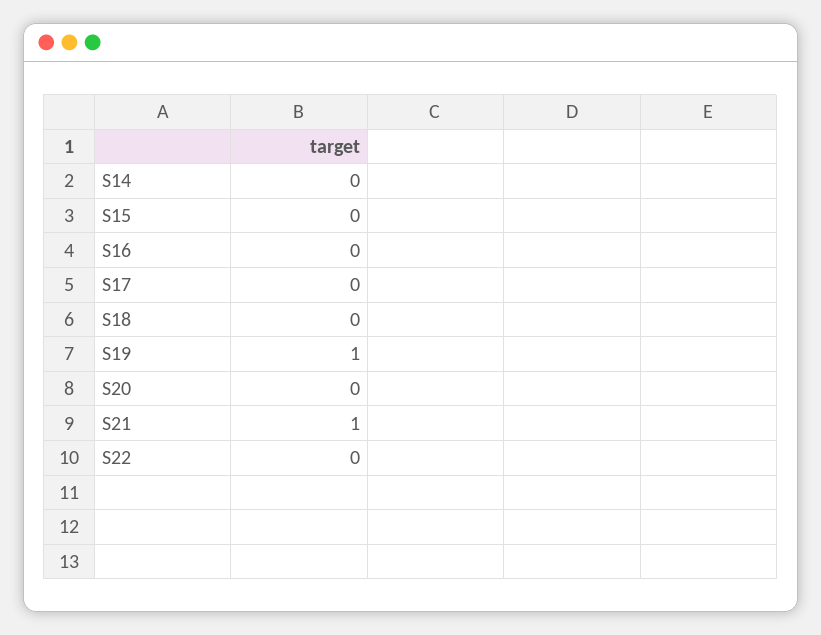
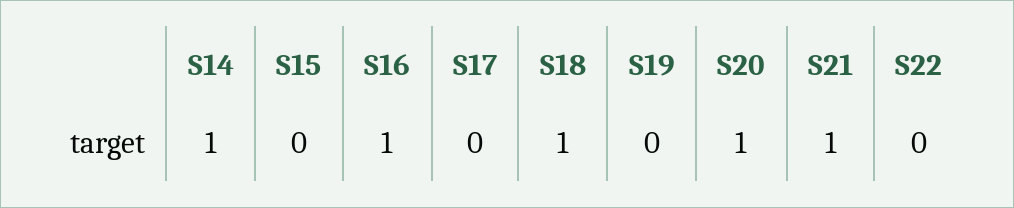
  {
-   "S14": 0,
+   "S14": 1,
    "S15": 0,
-   "S16": 0,
+   "S16": 1,
    "S17": 0,
-   "S18": 0,
+   "S18": 1,
-   "S19": 1,
+   "S19": 0,
-   "S20": 0,
+   "S20": 1,
    "S21": 1,
    "S22": 0
  }

